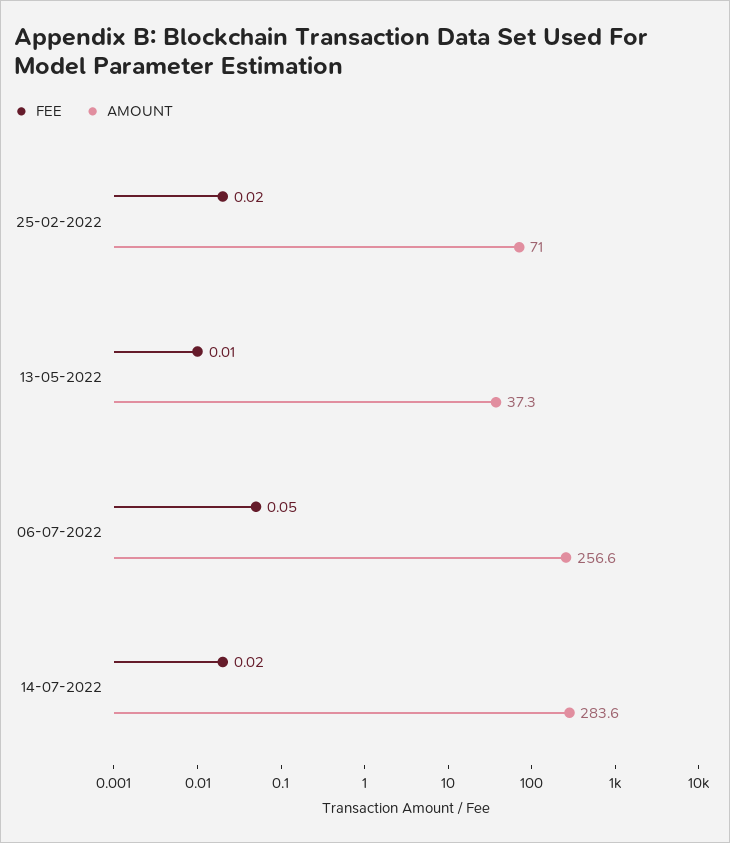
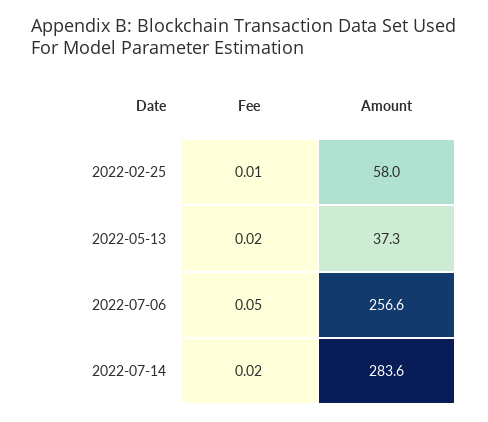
  {
    "FEE": {
-     "25-02-2022": 0.02,
+     "25-02-2022": 0.01,
-     "13-05-2022": 0.01,
+     "13-05-2022": 0.02,
      "06-07-2022": 0.05,
      "14-07-2022": 0.02
    },
    "AMOUNT": {
-     "25-02-2022": 71,
+     "25-02-2022": 58,
      "13-05-2022": 37.3,
      "06-07-2022": 256.6,
      "14-07-2022": 283.6
    }
  }

